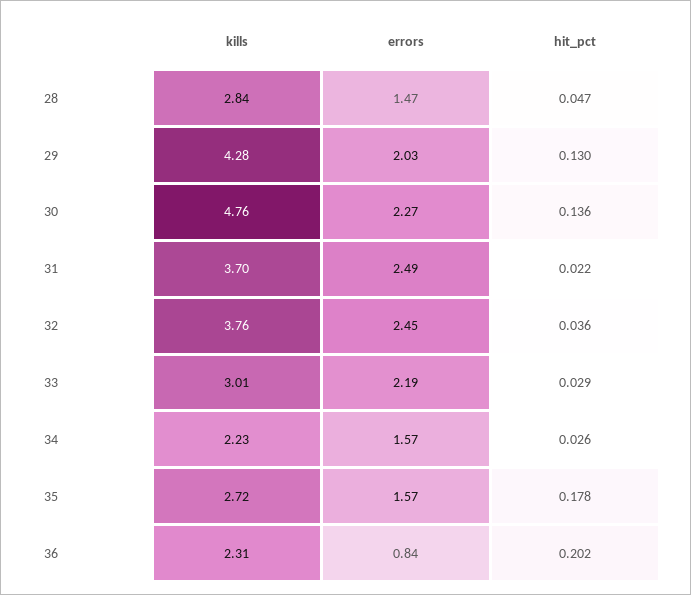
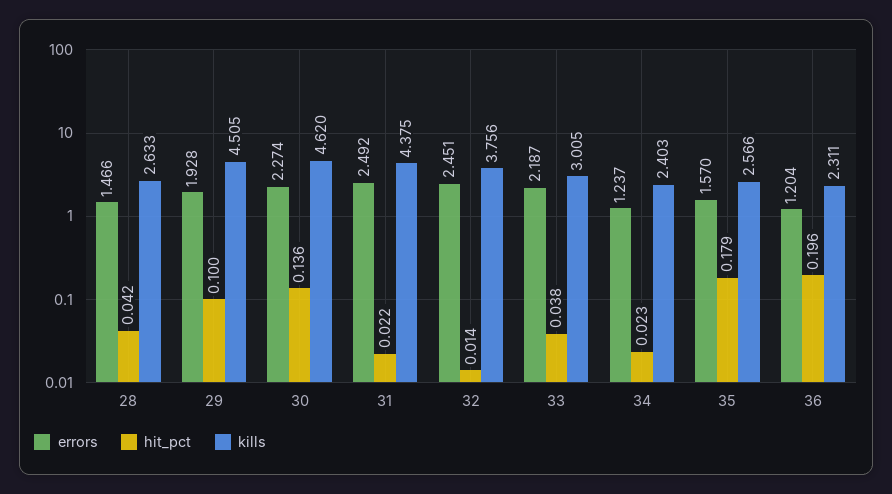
  {
    "kills": {
-     "28": 2.84,
+     "28": 2.633,
-     "29": 4.28,
+     "29": 4.505,
-     "30": 4.76,
+     "30": 4.62,
-     "31": 3.7,
+     "31": 4.375,
      "32": 3.756,
      "33": 3.005,
-     "34": 2.23,
+     "34": 2.403,
-     "35": 2.72,
+     "35": 2.566,
      "36": 2.311
    },
    "errors": {
      "28": 1.466,
-     "29": 2.03,
+     "29": 1.928,
      "30": 2.274,
      "31": 2.492,
      "32": 2.451,
      "33": 2.187,
-     "34": 1.57,
+     "34": 1.237,
      "35": 1.57,
-     "36": 0.84
+     "36": 1.204
    },
    "hit_pct": {
-     "28": 0.047,
+     "28": 0.042,
-     "29": 0.13,
+     "29": 0.1,
      "30": 0.136,
      "31": 0.022,
-     "32": 0.036,
+     "32": 0.014,
-     "33": 0.029,
+     "33": 0.038,
-     "34": 0.026,
+     "34": 0.023,
-     "35": 0.178,
+     "35": 0.179,
-     "36": 0.202
+     "36": 0.196
    }
  }

